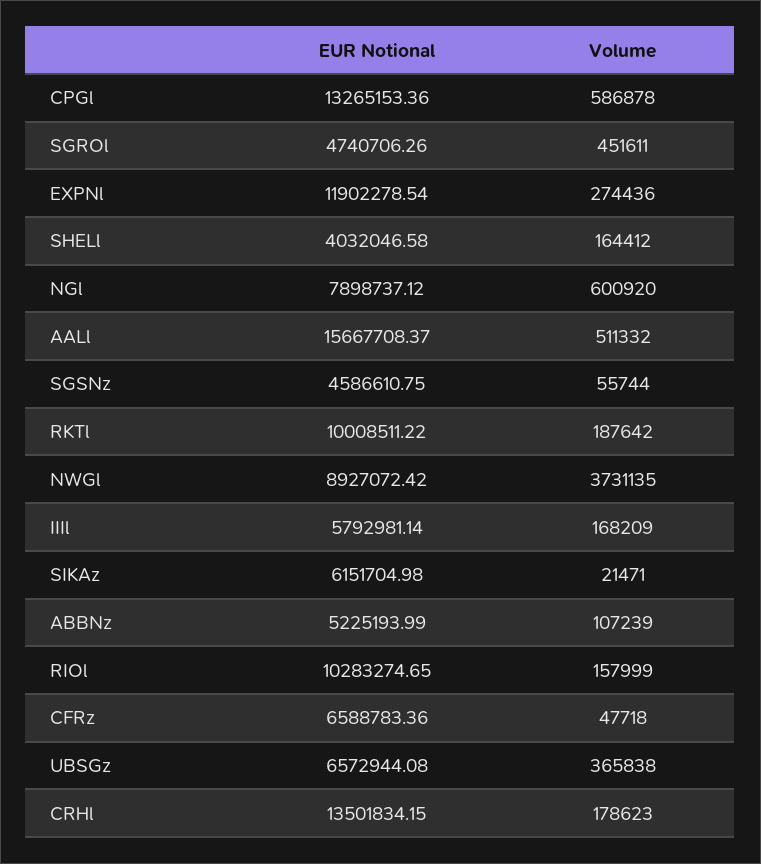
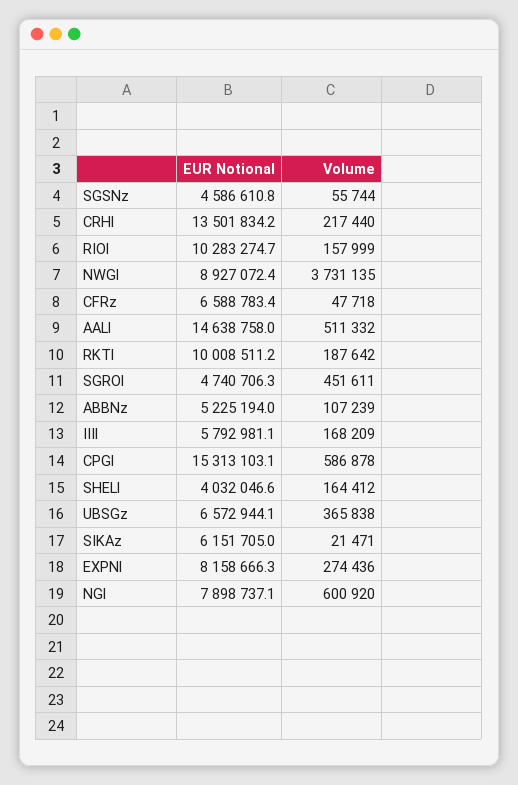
  {
    "EUR Notional": {
-     "CPGl": 13265153.36,
+     "CPGl": 15313103.1,
      "SGROl": 4740706.26,
-     "EXPNl": 11902278.54,
+     "EXPNl": 8158666.3,
      "SHELl": 4032046.58,
      "NGl": 7898737.12,
-     "AALl": 15667708.37,
+     "AALl": 14638758,
      "SGSNz": 4586610.75,
      "RKTl": 10008511.22,
      "NWGl": 8927072.42,
      "IIIl": 5792981.14,
      "SIKAz": 6151704.98,
      "ABBNz": 5225193.99,
      "RIOl": 10283274.65,
      "CFRz": 6588783.36,
      "UBSGz": 6572944.08,
      "CRHl": 13501834.15
    },
    "Volume": {
      "CPGl": 586878,
      "SGROl": 451611,
      "EXPNl": 274436,
      "SHELl": 164412,
      "NGl": 600920,
      "AALl": 511332,
      "SGSNz": 55744,
      "RKTl": 187642,
      "NWGl": 3731135,
      "IIIl": 168209,
      "SIKAz": 21471,
      "ABBNz": 107239,
      "RIOl": 157999,
      "CFRz": 47718,
      "UBSGz": 365838,
-     "CRHl": 178623
+     "CRHl": 217440
    }
  }

